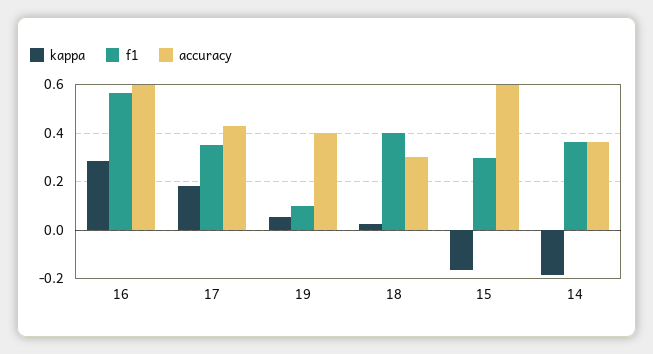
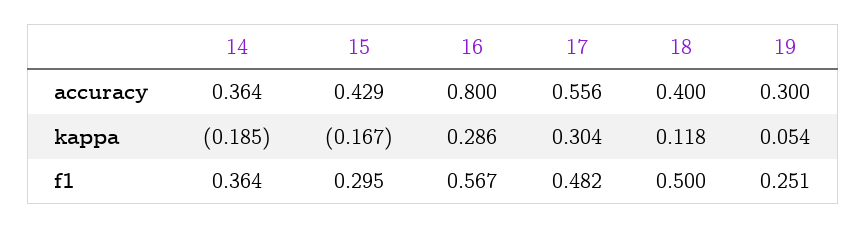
  {
    "kappa": {
      "16": 0.286,
-     "17": 0.175,
+     "17": 0.304,
      "19": 0.054,
-     "18": 0.025,
+     "18": 0.118,
      "15": -0.167,
      "14": -0.185
    },
    "f1": {
      "16": 0.567,
-     "17": 0.35,
+     "17": 0.482,
-     "19": 0.1,
+     "19": 0.251,
-     "18": 0.4,
+     "18": 0.5,
      "15": 0.295,
      "14": 0.364
    },
    "accuracy": {
-     "16": 0.6,
+     "16": 0.8,
-     "17": 0.425,
+     "17": 0.556,
-     "19": 0.4,
+     "19": 0.3,
-     "18": 0.3,
+     "18": 0.4,
-     "15": 0.6,
+     "15": 0.429,
      "14": 0.364
    }
  }

